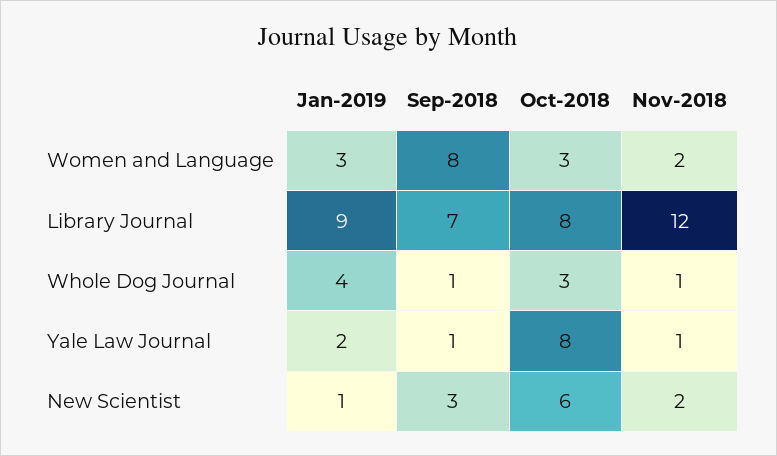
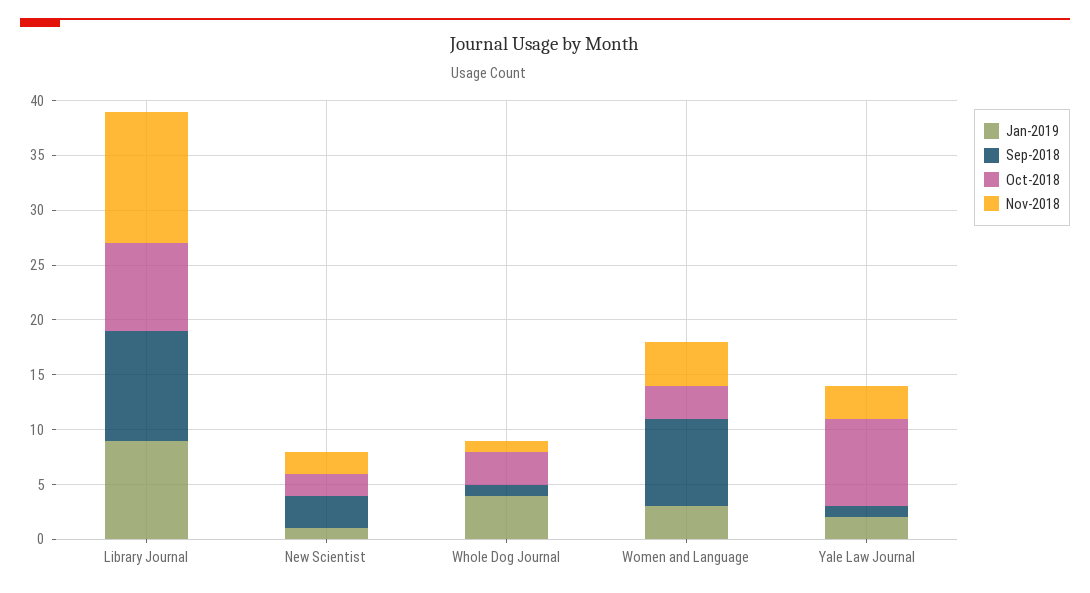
  {
    "Jan-2019": {
      "Women and Language": 3,
      "Library Journal": 9,
      "Whole Dog Journal": 4,
      "Yale Law Journal": 2,
      "New Scientist": 1
    },
    "Sep-2018": {
      "Women and Language": 8,
-     "Library Journal": 7,
+     "Library Journal": 10,
      "Whole Dog Journal": 1,
      "Yale Law Journal": 1,
      "New Scientist": 3
    },
    "Oct-2018": {
      "Women and Language": 3,
      "Library Journal": 8,
      "Whole Dog Journal": 3,
      "Yale Law Journal": 8,
-     "New Scientist": 6
+     "New Scientist": 2
    },
    "Nov-2018": {
-     "Women and Language": 2,
+     "Women and Language": 4,
      "Library Journal": 12,
      "Whole Dog Journal": 1,
-     "Yale Law Journal": 1,
+     "Yale Law Journal": 3,
      "New Scientist": 2
    }
  }

